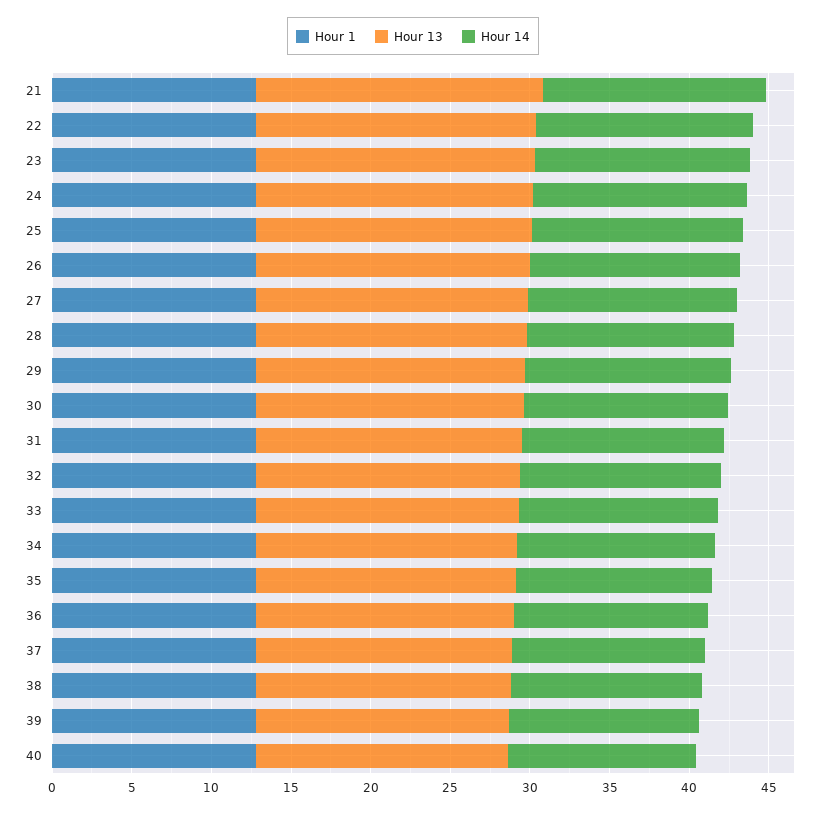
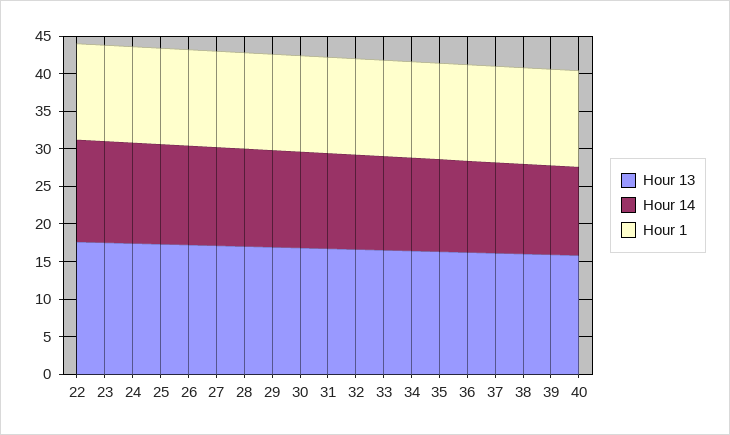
  {
    "Hour 1": {
-     "21": 13,
      "22": 13,
      "23": 13,
      "24": 13,
      "25": 13,
      "26": 13,
      "27": 13,
      "28": 13,
      "29": 13,
      "30": 13,
      "31": 13,
      "32": 13,
      "33": 13,
      "34": 13,
      "35": 13,
      "36": 13,
      "37": 13,
      "38": 13,
      "39": 13,
      "40": 13
    },
    "Hour 13": {
-     "21": 18,
      "22": 18,
      "23": 18,
      "24": 17,
      "25": 17,
      "26": 17,
      "27": 17,
      "28": 17,
      "29": 17,
      "30": 17,
      "31": 17,
      "32": 17,
      "33": 17,
      "34": 16,
      "35": 16,
      "36": 16,
      "37": 16,
      "38": 16,
      "39": 16,
      "40": 16
    },
    "Hour 14": {
-     "21": 14,
      "22": 14,
      "23": 14,
      "24": 13,
      "25": 13,
      "26": 13,
      "27": 13,
      "28": 13,
      "29": 13,
      "30": 13,
      "31": 13,
      "32": 13,
      "33": 13,
      "34": 12,
      "35": 12,
      "36": 12,
      "37": 12,
      "38": 12,
      "39": 12,
      "40": 12
    }
  }

